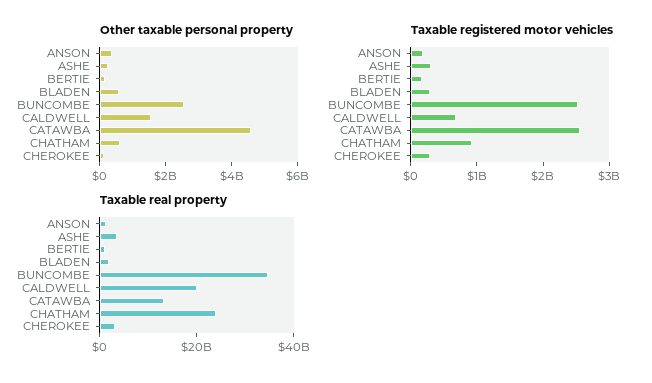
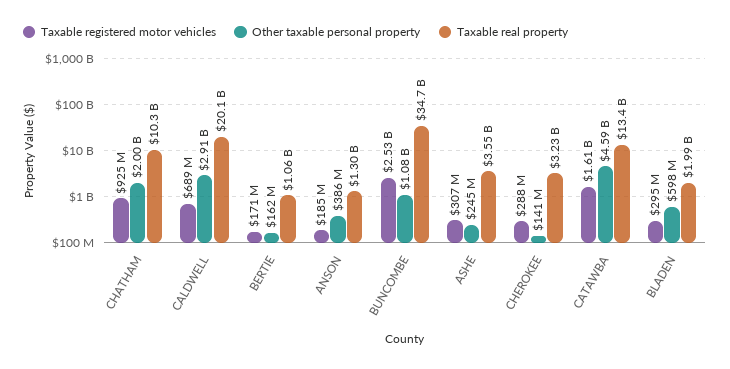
  {
    "Other taxable personal property": {
      "ANSON": 386000000,
      "ASHE": 245000000,
      "BERTIE": 162000000,
      "BLADEN": 598000000,
-     "BUNCOMBE": 2500000000,
+     "BUNCOMBE": 1080000000,
-     "CALDWELL": 1500000000,
+     "CALDWELL": 2910000000,
      "CATAWBA": 4590000000,
-     "CHATHAM": 500000000,
+     "CHATHAM": 2000000000,
      "CHEROKEE": 141000000
    },
    "Taxable registered motor vehicles": {
      "ANSON": 185000000,
      "ASHE": 307000000,
      "BERTIE": 171000000,
      "BLADEN": 295000000,
      "BUNCOMBE": 2530000000,
      "CALDWELL": 689000000,
-     "CATAWBA": 2600000000,
+     "CATAWBA": 1610000000,
      "CHATHAM": 925000000,
      "CHEROKEE": 288000000
    },
    "Taxable real property": {
      "ANSON": 1300000000,
      "ASHE": 3550000000,
      "BERTIE": 1060000000,
      "BLADEN": 1990000000,
      "BUNCOMBE": 34700000000,
      "CALDWELL": 20100000000,
      "CATAWBA": 13400000000,
-     "CHATHAM": 25000000000,
+     "CHATHAM": 10300000000,
      "CHEROKEE": 3230000000
    }
  }

